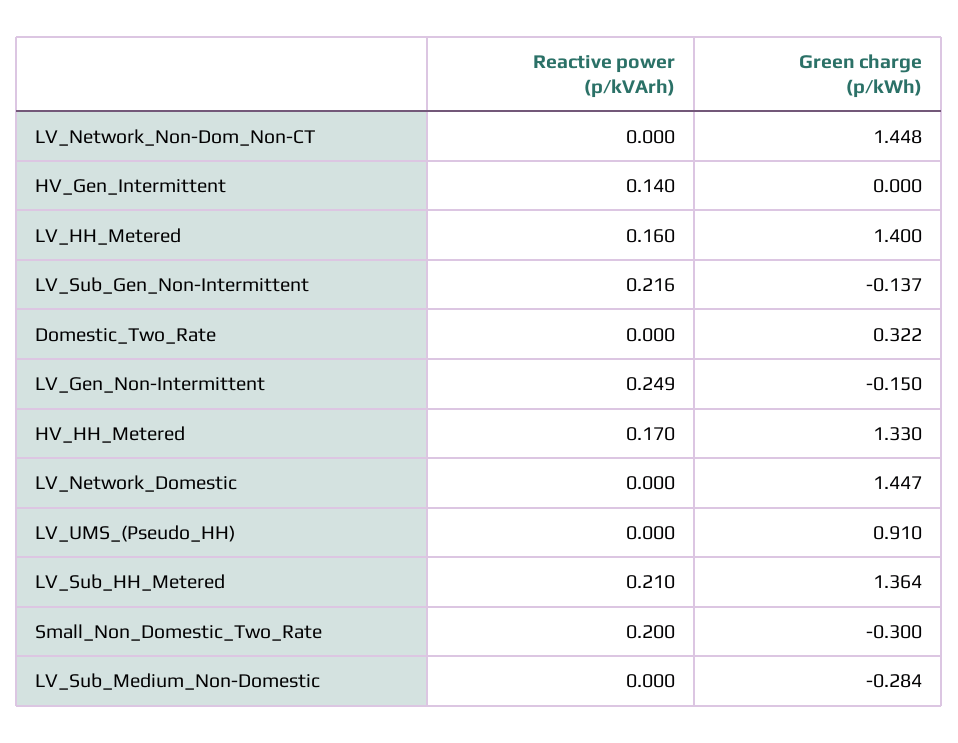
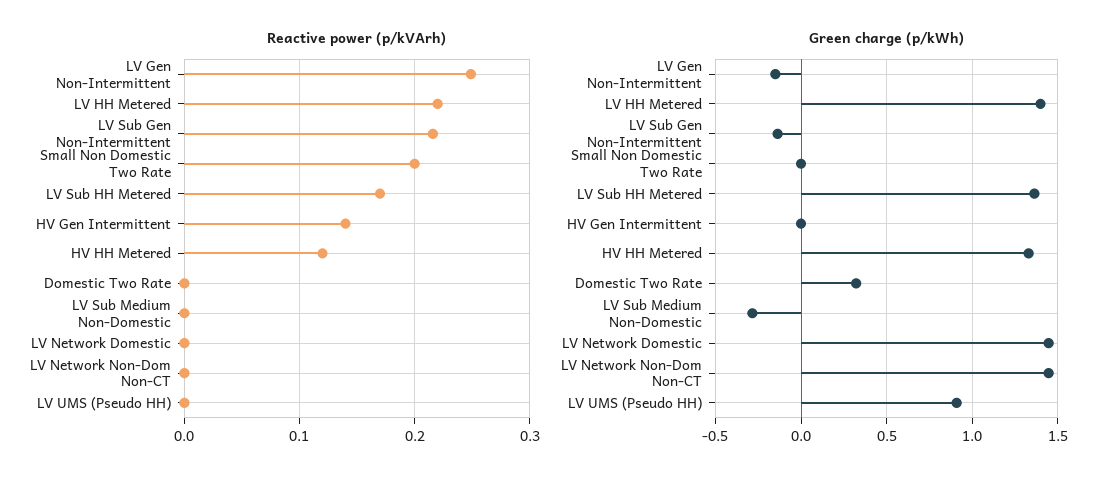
  {
    "Reactive power (p/kVArh)": {
      "LV_Network_Non-Dom_Non-CT": 0,
      "HV_Gen_Intermittent": 0.14,
-     "LV_HH_Metered": 0.16,
+     "LV_HH_Metered": 0.22,
      "LV_Sub_Gen_Non-Intermittent": 0.216,
      "Domestic_Two_Rate": 0,
      "LV_Gen_Non-Intermittent": 0.249,
-     "HV_HH_Metered": 0.17,
+     "HV_HH_Metered": 0.12,
      "LV_Network_Domestic": 0,
      "LV_UMS_(Pseudo_HH)": 0,
-     "LV_Sub_HH_Metered": 0.21,
+     "LV_Sub_HH_Metered": 0.17,
      "Small_Non_Domestic_Two_Rate": 0.2,
      "LV_Sub_Medium_Non-Domestic": 0
    },
    "Green charge (p/kWh)": {
      "LV_Network_Non-Dom_Non-CT": 1.448,
      "HV_Gen_Intermittent": 0,
      "LV_HH_Metered": 1.4,
      "LV_Sub_Gen_Non-Intermittent": -0.137,
      "Domestic_Two_Rate": 0.322,
      "LV_Gen_Non-Intermittent": -0.15,
      "HV_HH_Metered": 1.33,
      "LV_Network_Domestic": 1.447,
      "LV_UMS_(Pseudo_HH)": 0.91,
      "LV_Sub_HH_Metered": 1.364,
-     "Small_Non_Domestic_Two_Rate": -0.3,
+     "Small_Non_Domestic_Two_Rate": 0,
      "LV_Sub_Medium_Non-Domestic": -0.284
    }
  }

